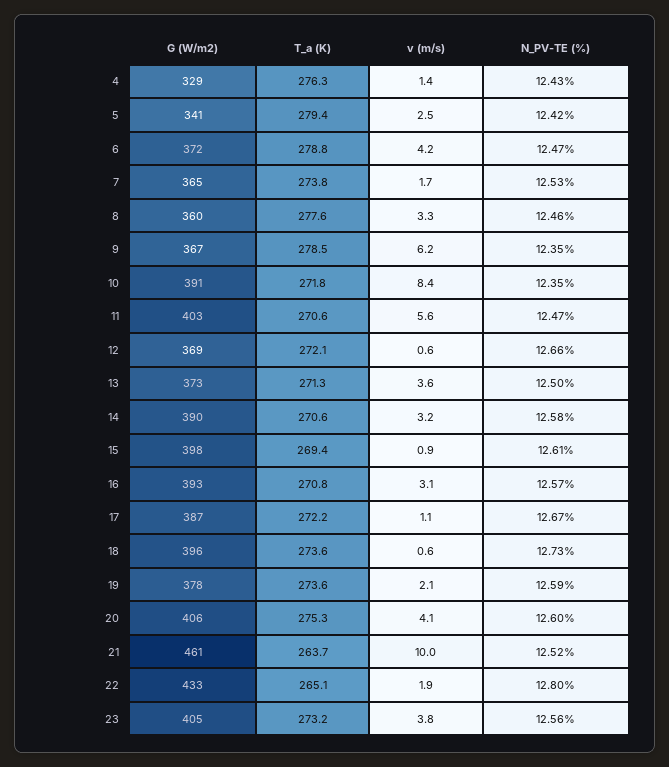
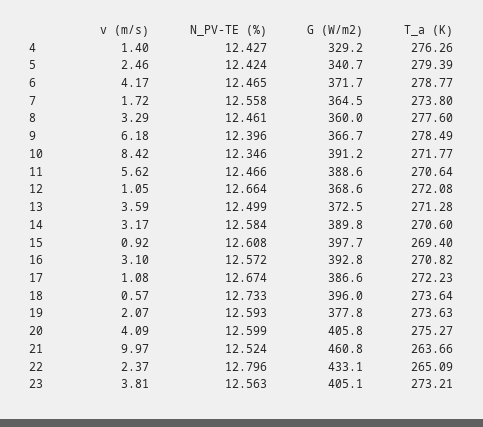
  {
    "G (W/m2)": {
      "4": 329.2,
      "5": 340.7,
      "6": 371.7,
      "7": 364.5,
      "8": 360,
      "9": 366.7,
      "10": 391.2,
-     "11": 403,
+     "11": 388.6,
      "12": 368.6,
      "13": 372.5,
      "14": 389.8,
      "15": 397.7,
      "16": 392.8,
      "17": 386.6,
      "18": 396,
      "19": 377.8,
      "20": 405.8,
      "21": 460.8,
      "22": 433.1,
      "23": 405.1
    },
    "T_a (K)": {
      "4": 276.26,
      "5": 279.39,
      "6": 278.77,
      "7": 273.8,
      "8": 277.6,
      "9": 278.49,
      "10": 271.77,
      "11": 270.64,
      "12": 272.08,
      "13": 271.28,
      "14": 270.6,
      "15": 269.4,
      "16": 270.82,
      "17": 272.23,
      "18": 273.64,
      "19": 273.63,
      "20": 275.27,
      "21": 263.66,
      "22": 265.09,
      "23": 273.21
    },
    "v (m/s)": {
      "4": 1.4,
      "5": 2.46,
      "6": 4.17,
      "7": 1.72,
      "8": 3.29,
      "9": 6.18,
      "10": 8.42,
      "11": 5.62,
-     "12": 0.6,
+     "12": 1.05,
      "13": 3.59,
      "14": 3.17,
      "15": 0.92,
      "16": 3.1,
      "17": 1.08,
      "18": 0.57,
      "19": 2.07,
      "20": 4.09,
      "21": 9.97,
-     "22": 1.9,
+     "22": 2.37,
      "23": 3.81
    },
    "N_PV-TE (%)": {
      "4": 12.427,
      "5": 12.424,
      "6": 12.465,
-     "7": 12.53,
+     "7": 12.558,
      "8": 12.461,
-     "9": 12.35,
+     "9": 12.396,
      "10": 12.346,
      "11": 12.466,
      "12": 12.664,
      "13": 12.499,
      "14": 12.584,
      "15": 12.608,
      "16": 12.572,
      "17": 12.674,
      "18": 12.733,
      "19": 12.593,
      "20": 12.599,
      "21": 12.524,
      "22": 12.796,
      "23": 12.563
    }
  }

